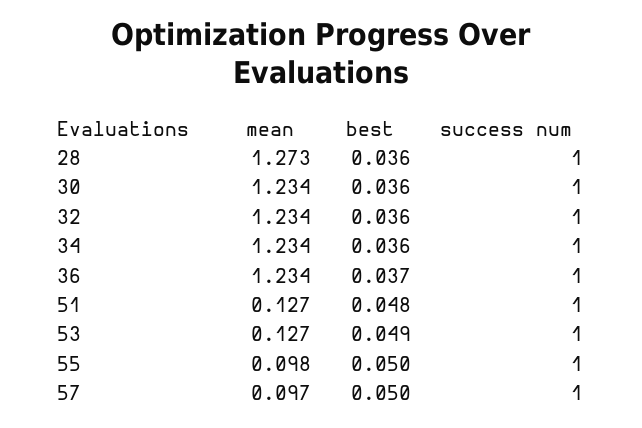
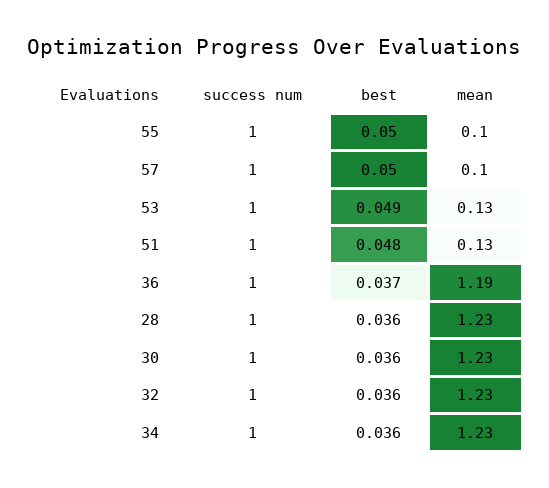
  {
    "mean": {
-     "28": 1.273,
+     "28": 1.23,
      "30": 1.234,
      "32": 1.234,
      "34": 1.234,
-     "36": 1.234,
+     "36": 1.19,
      "51": 0.127,
      "53": 0.127,
      "55": 0.098,
      "57": 0.097
    },
    "best": {
      "28": 0.036,
      "30": 0.036,
      "32": 0.036,
      "34": 0.036,
      "36": 0.037,
      "51": 0.048,
      "53": 0.049,
      "55": 0.05,
      "57": 0.05
    },
    "success num": {
      "28": 1,
      "30": 1,
      "32": 1,
      "34": 1,
      "36": 1,
      "51": 1,
      "53": 1,
      "55": 1,
      "57": 1
    }
  }

